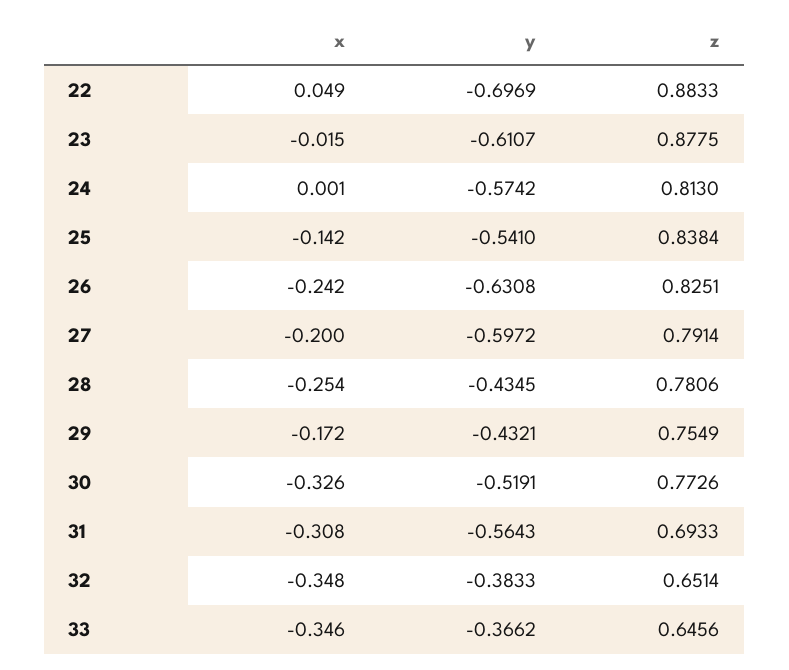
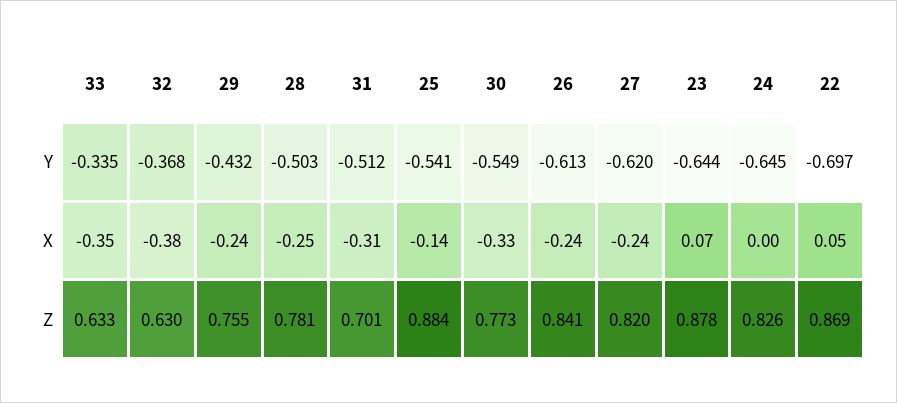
  {
    "x": {
      "22": 0.049,
-     "23": -0.015,
+     "23": 0.07,
      "24": 0.001,
      "25": -0.142,
      "26": -0.242,
-     "27": -0.2,
+     "27": -0.24,
      "28": -0.254,
-     "29": -0.172,
+     "29": -0.24,
      "30": -0.326,
      "31": -0.308,
-     "32": -0.348,
+     "32": -0.38,
      "33": -0.346
    },
    "y": {
      "22": -0.6969,
-     "23": -0.6107,
+     "23": -0.644,
-     "24": -0.5742,
+     "24": -0.645,
      "25": -0.541,
-     "26": -0.6308,
+     "26": -0.613,
-     "27": -0.5972,
+     "27": -0.62,
-     "28": -0.4345,
+     "28": -0.503,
      "29": -0.4321,
-     "30": -0.5191,
+     "30": -0.549,
-     "31": -0.5643,
+     "31": -0.512,
-     "32": -0.3833,
+     "32": -0.368,
-     "33": -0.3662
+     "33": -0.335
    },
    "z": {
-     "22": 0.8833,
+     "22": 0.869,
      "23": 0.8775,
-     "24": 0.813,
+     "24": 0.826,
-     "25": 0.8384,
+     "25": 0.884,
-     "26": 0.8251,
+     "26": 0.841,
-     "27": 0.7914,
+     "27": 0.82,
      "28": 0.7806,
      "29": 0.7549,
      "30": 0.7726,
-     "31": 0.6933,
+     "31": 0.701,
-     "32": 0.6514,
+     "32": 0.63,
-     "33": 0.6456
+     "33": 0.633
    }
  }

